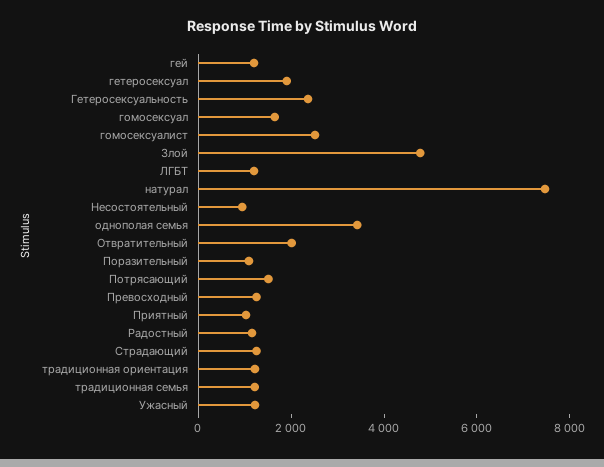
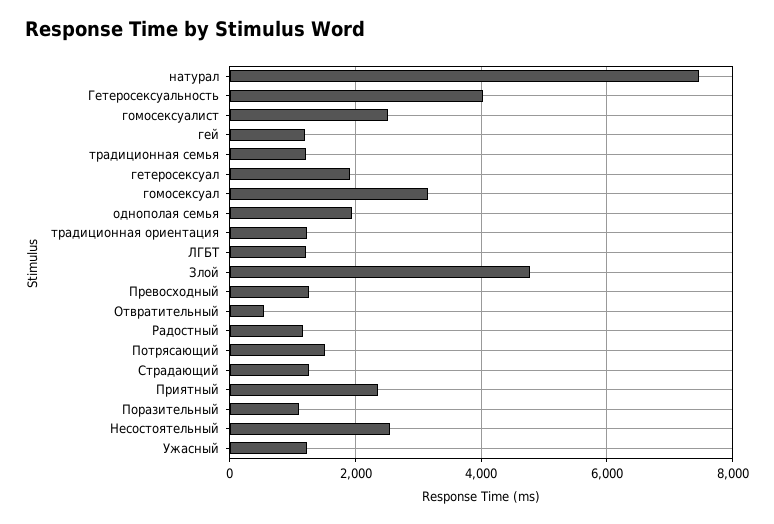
  {
    "гей": 1200,
    "гетеросексуал": 2000,
-   "Гетеросексуальность": 2500,
+   "Гетеросексуальность": 4000,
-   "гомосексуал": 1500,
+   "гомосексуал": 3200,
    "гомосексуалист": 2600,
    "Злой": 4800,
    "ЛГБТ": 1200,
    "натурал": 7400,
-   "Несостоятельный": 1000,
+   "Несостоятельный": 2600,
-   "однополая семья": 3500,
+   "однополая семья": 2000,
-   "Отвратительный": 2000,
+   "Отвратительный": 600,
    "Поразительный": 1000,
    "Потрясающий": 1600,
    "Превосходный": 1200,
-   "Приятный": 1000,
+   "Приятный": 2400,
    "Радостный": 1200,
    "Страдающий": 1200,
    "традиционная ориентация": 1200,
    "традиционная семья": 1200,
    "Ужасный": 1200
  }

